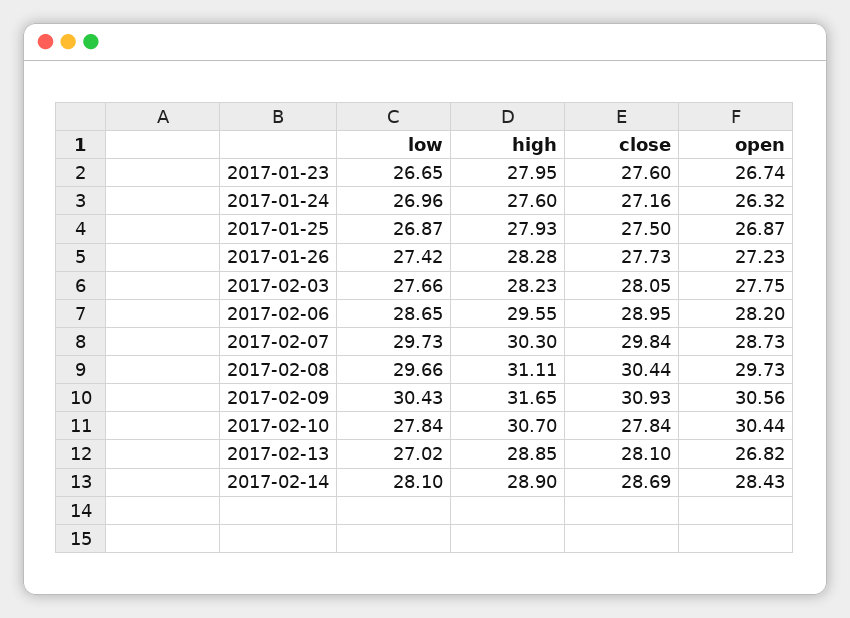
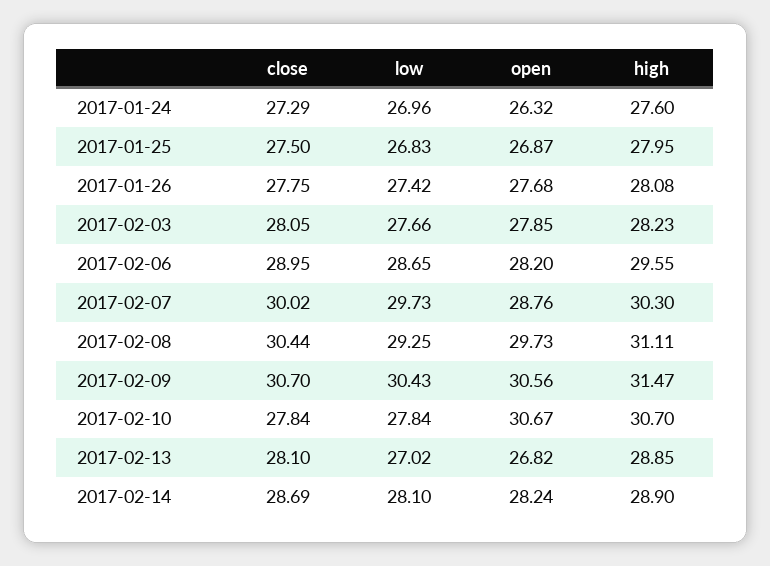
  {
    "low": {
-     "2017-01-23": 26.65,
      "2017-01-24": 26.96,
-     "2017-01-25": 26.87,
+     "2017-01-25": 26.83,
      "2017-01-26": 27.42,
      "2017-02-03": 27.66,
      "2017-02-06": 28.65,
      "2017-02-07": 29.73,
-     "2017-02-08": 29.66,
+     "2017-02-08": 29.25,
      "2017-02-09": 30.43,
      "2017-02-10": 27.84,
      "2017-02-13": 27.02,
      "2017-02-14": 28.1
    },
    "high": {
-     "2017-01-23": 27.95,
      "2017-01-24": 27.6,
-     "2017-01-25": 27.93,
+     "2017-01-25": 27.95,
-     "2017-01-26": 28.28,
+     "2017-01-26": 28.08,
      "2017-02-03": 28.23,
      "2017-02-06": 29.55,
      "2017-02-07": 30.3,
      "2017-02-08": 31.11,
-     "2017-02-09": 31.65,
+     "2017-02-09": 31.47,
      "2017-02-10": 30.7,
      "2017-02-13": 28.85,
      "2017-02-14": 28.9
    },
    "close": {
-     "2017-01-23": 27.6,
-     "2017-01-24": 27.16,
+     "2017-01-24": 27.29,
      "2017-01-25": 27.5,
-     "2017-01-26": 27.73,
+     "2017-01-26": 27.75,
      "2017-02-03": 28.05,
      "2017-02-06": 28.95,
-     "2017-02-07": 29.84,
+     "2017-02-07": 30.02,
      "2017-02-08": 30.44,
-     "2017-02-09": 30.93,
+     "2017-02-09": 30.7,
      "2017-02-10": 27.84,
      "2017-02-13": 28.1,
      "2017-02-14": 28.69
    },
    "open": {
-     "2017-01-23": 26.74,
      "2017-01-24": 26.32,
      "2017-01-25": 26.87,
-     "2017-01-26": 27.23,
+     "2017-01-26": 27.68,
-     "2017-02-03": 27.75,
+     "2017-02-03": 27.85,
      "2017-02-06": 28.2,
-     "2017-02-07": 28.73,
+     "2017-02-07": 28.76,
      "2017-02-08": 29.73,
      "2017-02-09": 30.56,
-     "2017-02-10": 30.44,
+     "2017-02-10": 30.67,
      "2017-02-13": 26.82,
-     "2017-02-14": 28.43
+     "2017-02-14": 28.24
    }
  }

